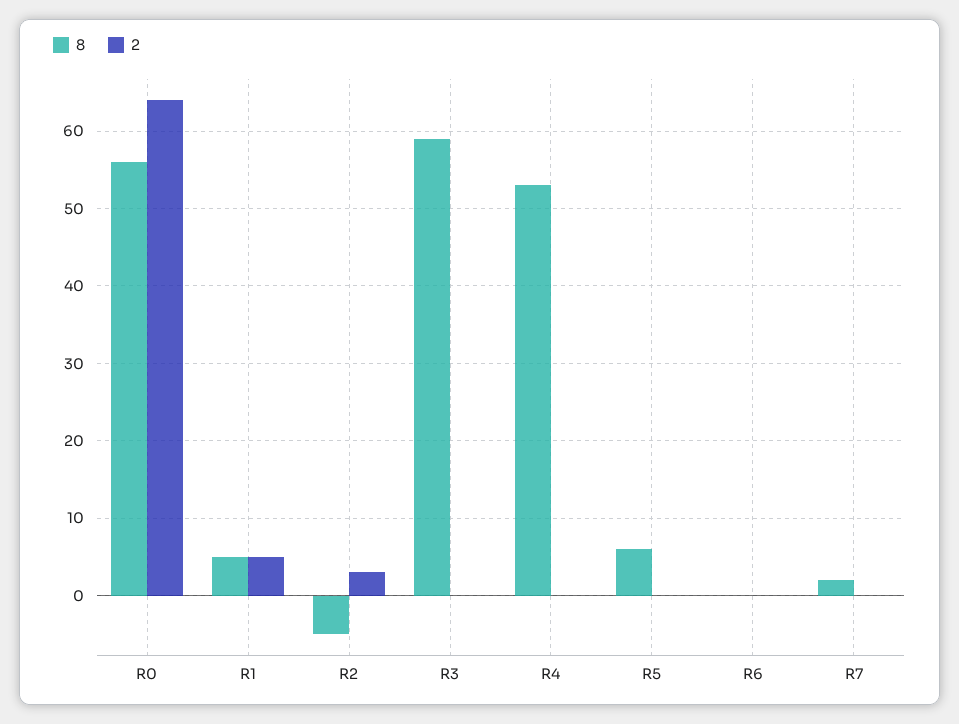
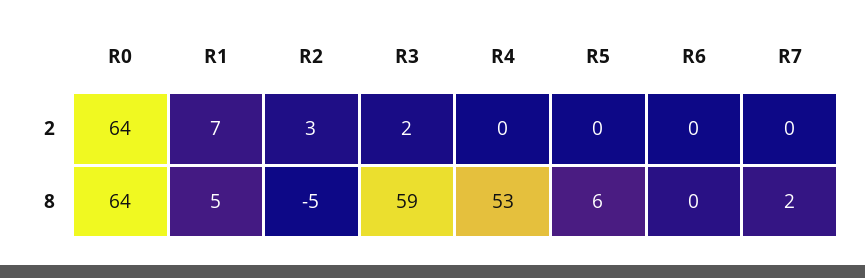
  {
    "8": {
-     "R0": 56,
+     "R0": 64,
      "R1": 5,
      "R2": -5,
      "R3": 59,
      "R4": 53,
      "R5": 6,
      "R6": 0,
      "R7": 2
    },
    "2": {
      "R0": 64,
-     "R1": 5,
+     "R1": 7,
      "R2": 3,
-     "R3": 0,
+     "R3": 2,
      "R4": 0,
      "R5": 0,
      "R6": 0,
      "R7": 0
    }
  }

